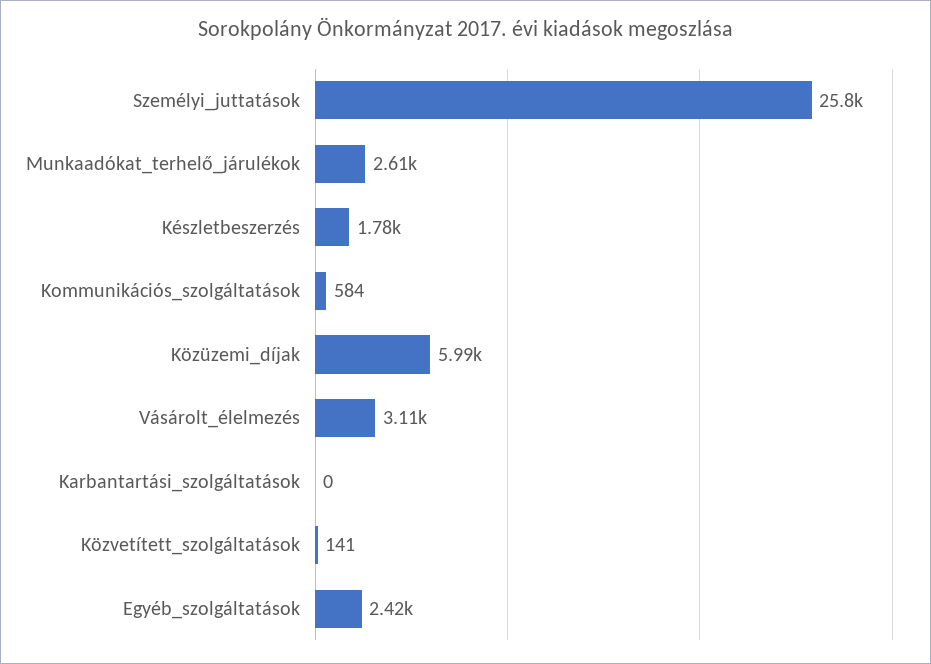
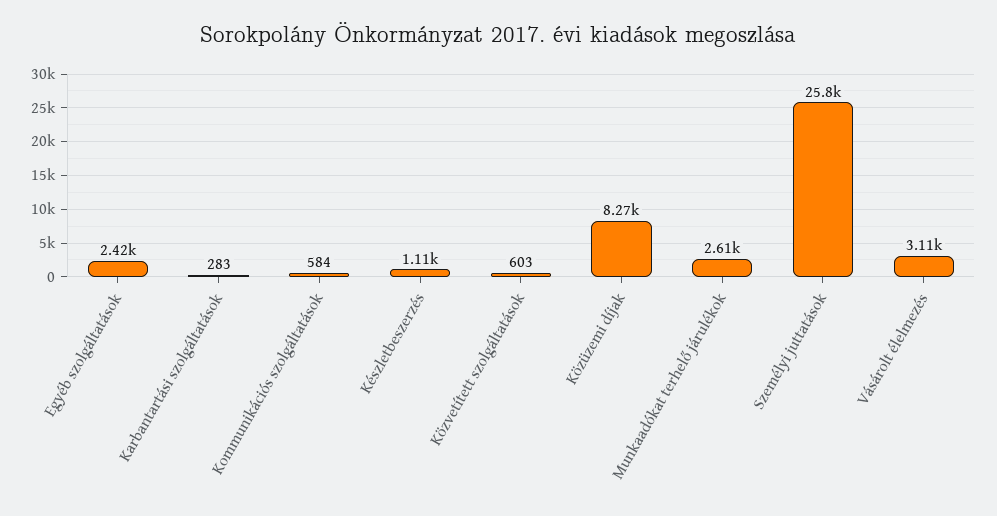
  {
    "Személyi_juttatások": 25800,
    "Munkaadókat_terhelő_járulékok": 2610,
-   "Készletbeszerzés": 1780,
+   "Készletbeszerzés": 1110,
    "Kommunikációs_szolgáltatások": 584,
-   "Közüzemi_díjak": 5990,
+   "Közüzemi_díjak": 8270,
    "Vásárolt_élelmezés": 3110,
-   "Karbantartási_szolgáltatások": 0,
+   "Karbantartási_szolgáltatások": 283,
-   "Közvetített_szolgáltatások": 141,
+   "Közvetített_szolgáltatások": 603,
    "Egyéb_szolgáltatások": 2420
  }

